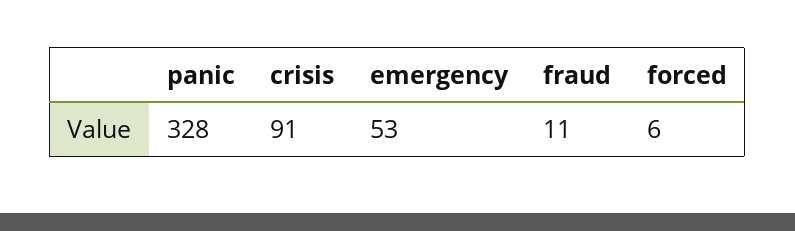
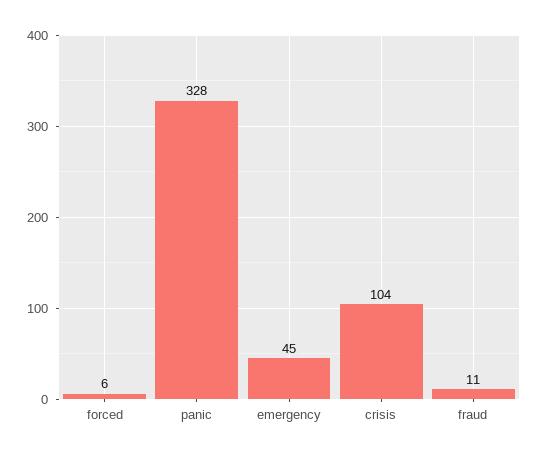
  {
    "panic": 328,
-   "crisis": 91,
+   "crisis": 104,
-   "emergency": 53,
+   "emergency": 45,
    "fraud": 11,
    "forced": 6
  }

